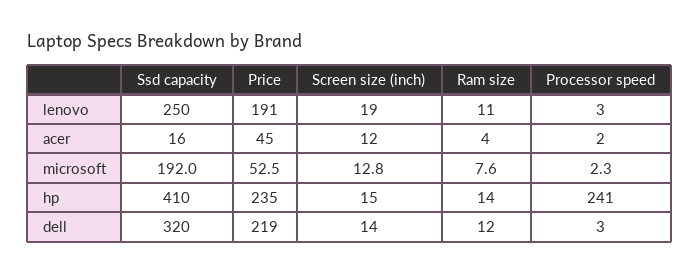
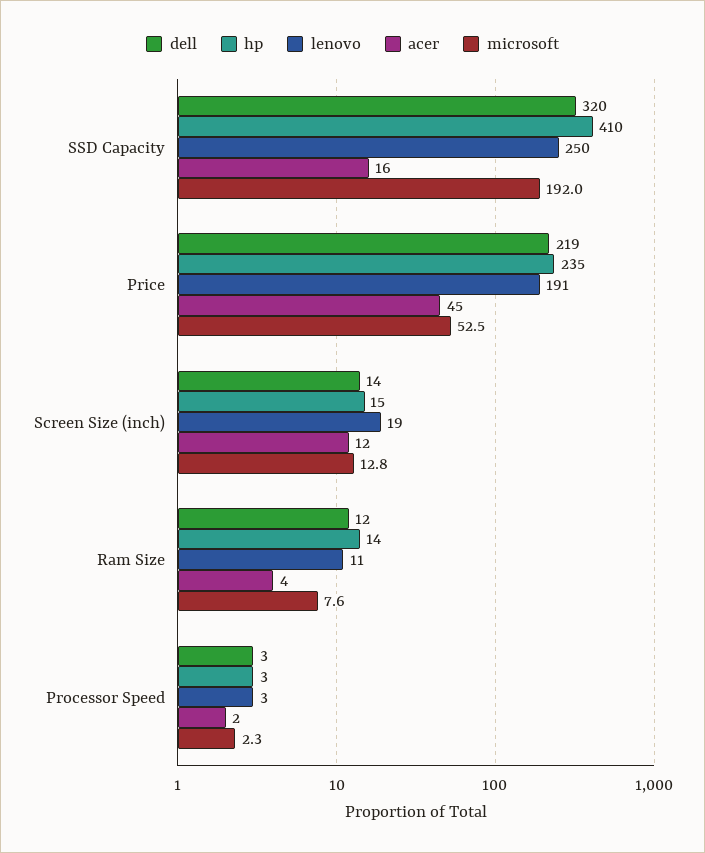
  {
    "lenovo": {
      "Ssd capacity": 250,
      "Price": 191,
      "Screen size (inch)": 19,
      "Ram size": 11,
      "Processor speed": 3
    },
    "acer": {
      "Ssd capacity": 16,
      "Price": 45,
      "Screen size (inch)": 12,
      "Ram size": 4,
      "Processor speed": 2
    },
    "microsoft": {
      "Ssd capacity": 192,
      "Price": 52.5,
      "Screen size (inch)": 12.8,
      "Ram size": 7.6,
      "Processor speed": 2.3
    },
    "hp": {
      "Ssd capacity": 410,
      "Price": 235,
      "Screen size (inch)": 15,
      "Ram size": 14,
-     "Processor speed": 241
+     "Processor speed": 3
    },
    "dell": {
      "Ssd capacity": 320,
      "Price": 219,
      "Screen size (inch)": 14,
      "Ram size": 12,
      "Processor speed": 3
    }
  }

